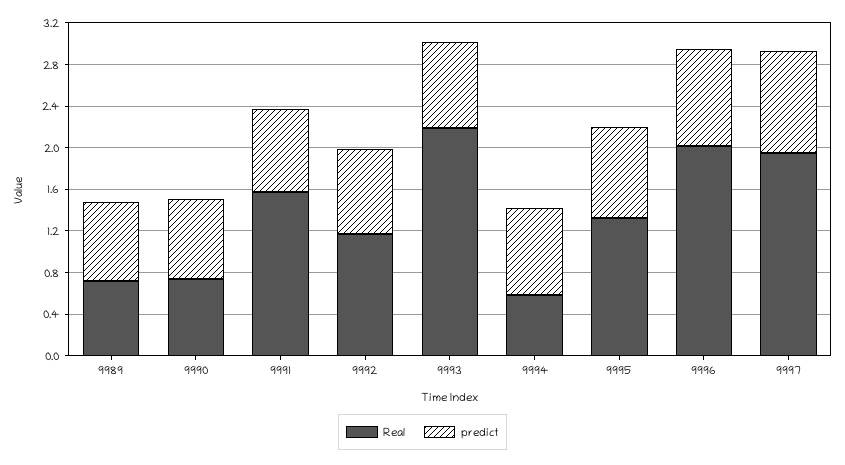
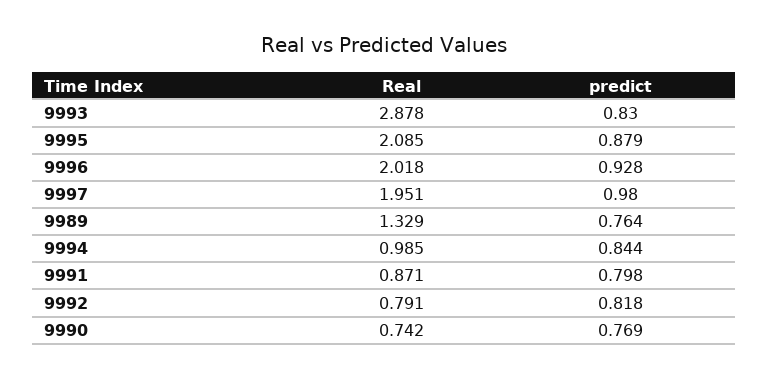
  {
    "Real": {
-     "9989": 0.7,
+     "9989": 1.329,
      "9990": 0.742,
-     "9991": 1.6,
+     "9991": 0.871,
-     "9992": 1.2,
+     "9992": 0.791,
-     "9993": 2.2,
+     "9993": 2.878,
-     "9994": 0.6,
+     "9994": 0.985,
-     "9995": 1.3,
+     "9995": 2.085,
      "9996": 2.018,
      "9997": 1.951
    },
    "predict": {
      "9989": 0.764,
      "9990": 0.769,
      "9991": 0.798,
      "9992": 0.818,
      "9993": 0.83,
      "9994": 0.844,
      "9995": 0.879,
      "9996": 0.928,
      "9997": 0.98
    }
  }

